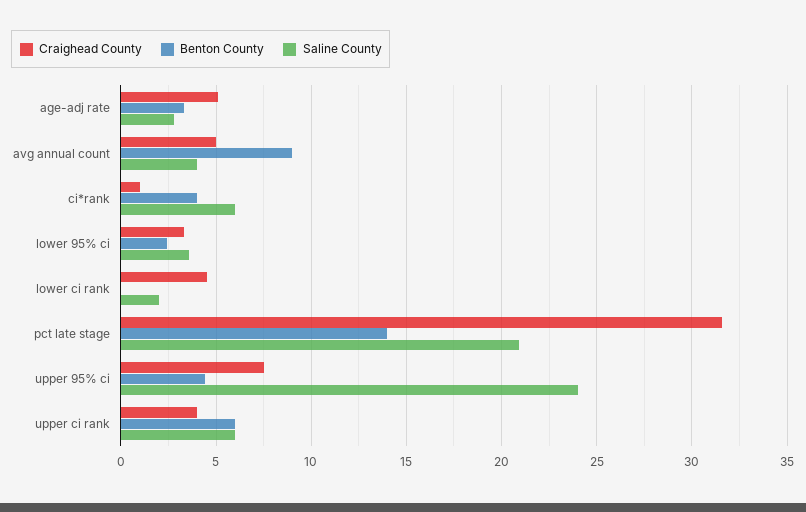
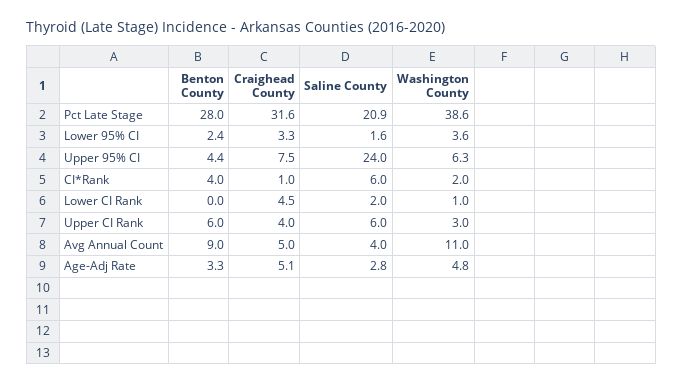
  {
    "Craighead County": {
      "age-adj rate": 5.1,
      "avg annual count": 5,
      "ci*rank": 1,
      "lower 95% ci": 3.3,
      "lower ci rank": 4.5,
      "pct late stage": 31.6,
      "upper 95% ci": 7.5,
      "upper ci rank": 4
    },
    "Benton County": {
      "age-adj rate": 3.3,
      "avg annual count": 9,
      "ci*rank": 4,
      "lower 95% ci": 2.4,
      "lower ci rank": 0,
-     "pct late stage": 14,
+     "pct late stage": 28,
      "upper 95% ci": 4.4,
      "upper ci rank": 6
    },
    "Saline County": {
      "age-adj rate": 2.8,
      "avg annual count": 4,
      "ci*rank": 6,
-     "lower 95% ci": 3.5,
+     "lower 95% ci": 1.6,
      "lower ci rank": 2,
      "pct late stage": 20.9,
      "upper 95% ci": 24,
      "upper ci rank": 6
-   }
+   },
+   "Washington County": {
+     "pct late stage": 38.6,
+     "lower 95% ci": 3.6,
+     "upper 95% ci": 6.3,
+     "ci*rank": 2,
+     "lower ci rank": 1,
+     "upper ci rank": 3,
+     "avg annual count": 11,
+     "age-adj rate": 4.8
+   }
  }

